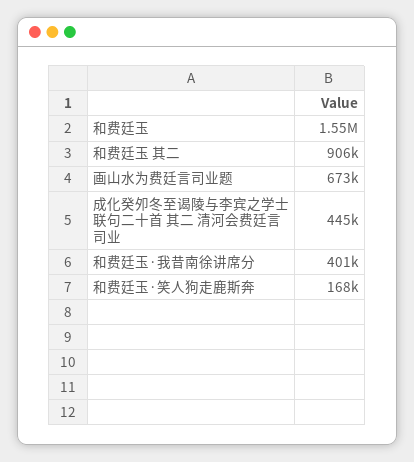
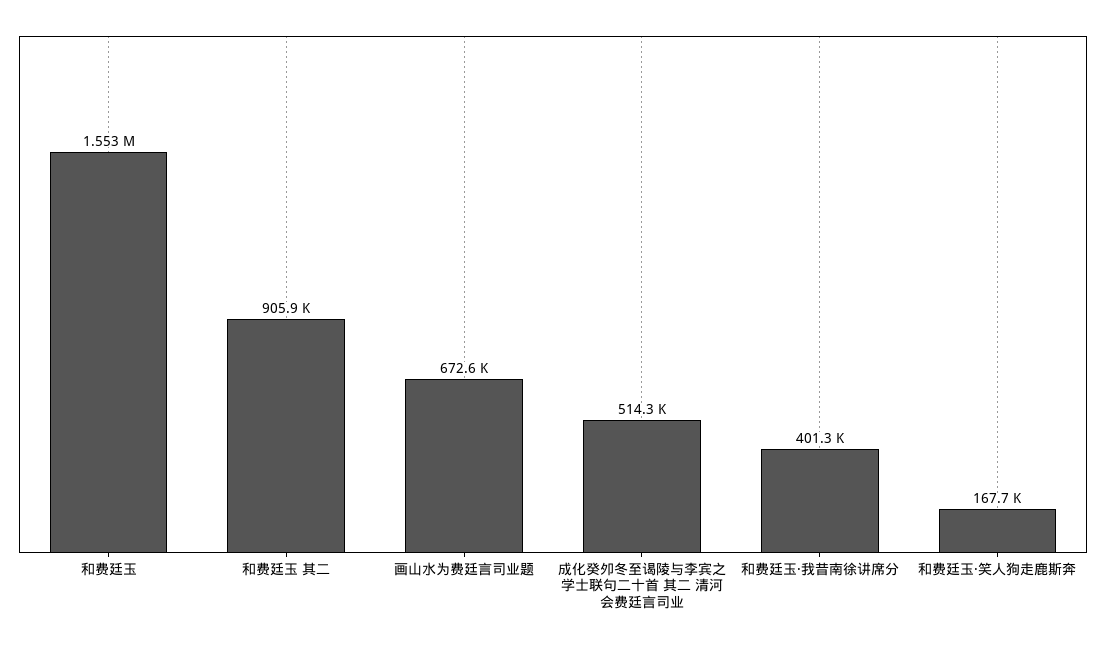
  {
    "和费廷玉": 1553000,
    "和费廷玉 其二": 905900,
    "画山水为费廷言司业题": 672600,
-   "成化癸夘冬至谒陵与李宾之学士联句二十首 其二 清河会费廷言司业": 445000,
+   "成化癸夘冬至谒陵与李宾之学士联句二十首 其二 清河会费廷言司业": 514300,
    "和费廷玉·我昔南徐讲席分": 401300,
    "和费廷玉·笑人狗走鹿斯奔": 167700
  }

